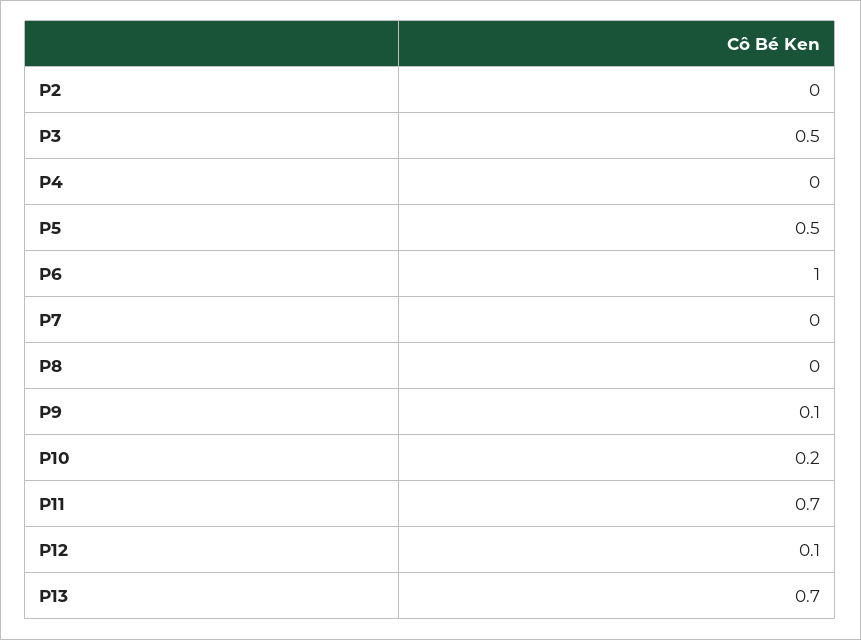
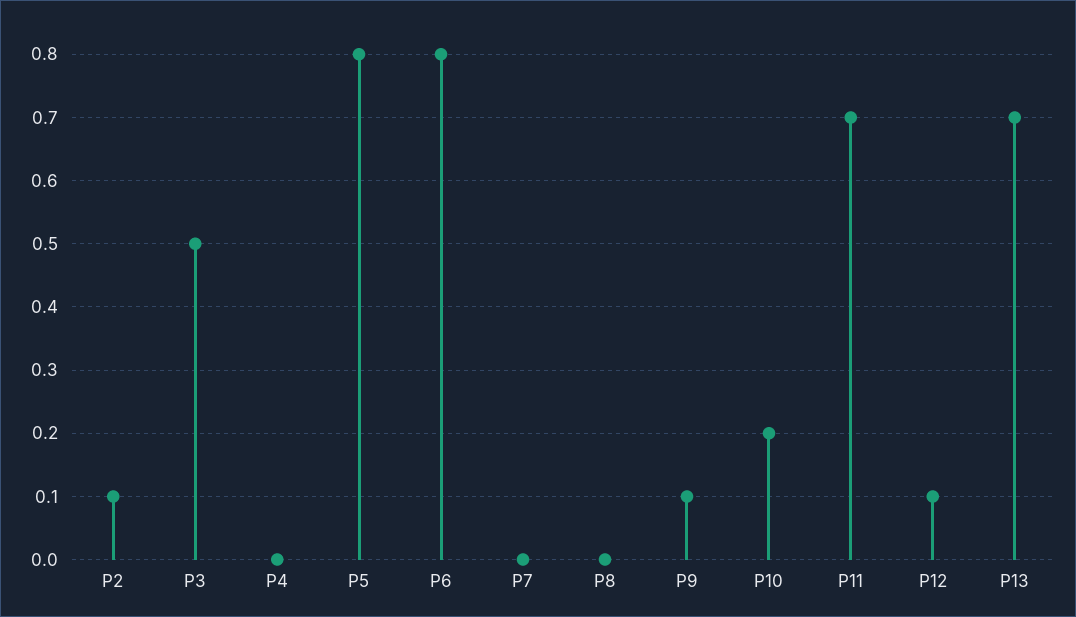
  {
-   "P2": 0,
+   "P2": 0.1,
    "P3": 0.5,
    "P4": 0,
-   "P5": 0.5,
+   "P5": 0.8,
-   "P6": 1,
+   "P6": 0.8,
    "P7": 0,
    "P8": 0,
    "P9": 0.1,
    "P10": 0.2,
    "P11": 0.7,
    "P12": 0.1,
    "P13": 0.7
  }

